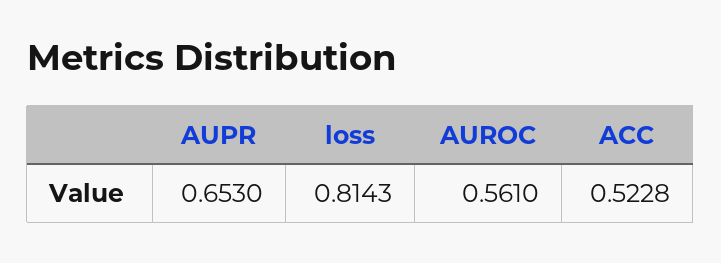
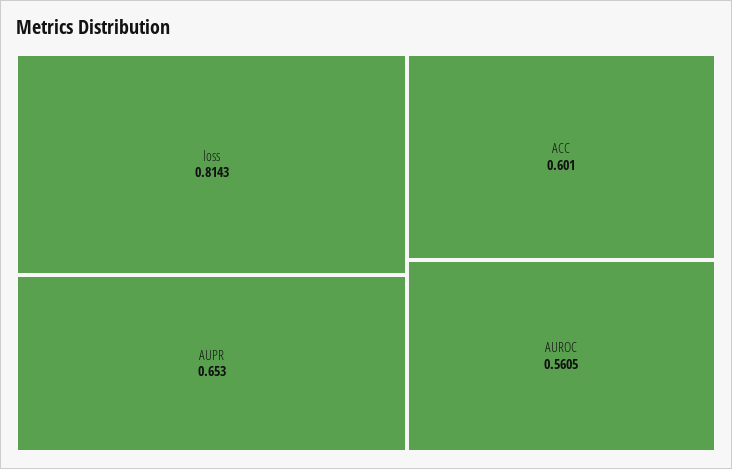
  {
    "AUPR": 0.653,
    "loss": 0.8143,
-   "AUROC": 0.561,
+   "AUROC": 0.5605,
-   "ACC": 0.5228
+   "ACC": 0.601
  }

